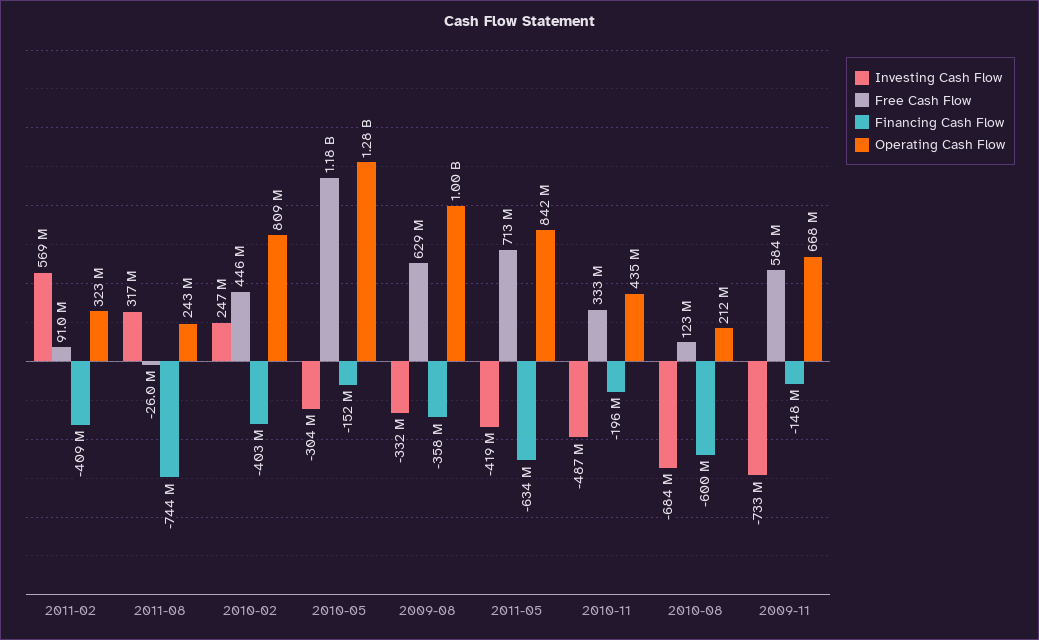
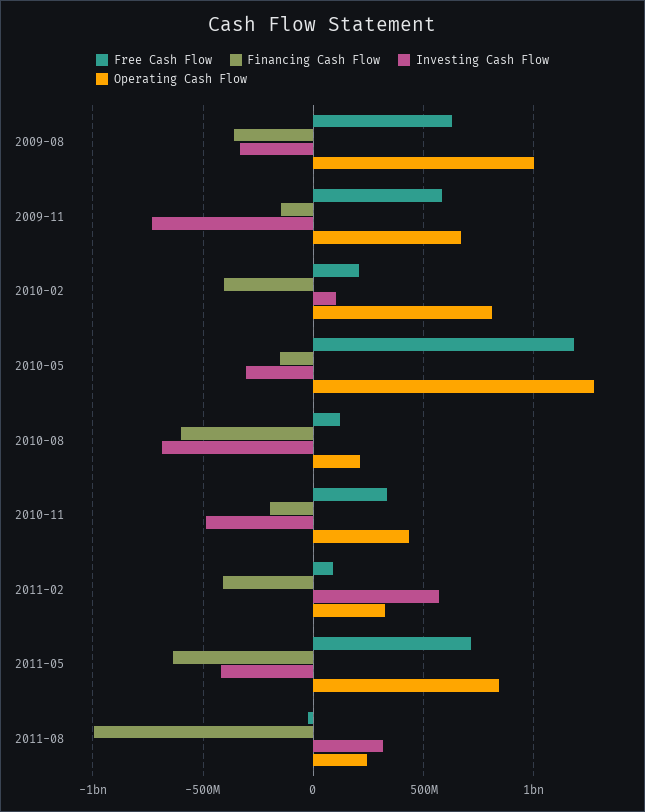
  {
    "Investing Cash Flow": {
      "2011-02": 569000000,
      "2011-08": 317000000,
-     "2010-02": 247000000,
+     "2010-02": 100000000,
      "2010-05": -304000000,
      "2009-08": -332000000,
      "2011-05": -419000000,
      "2010-11": -487000000,
      "2010-08": -684000000,
      "2009-11": -733000000
    },
    "Free Cash Flow": {
      "2011-02": 91000000,
      "2011-08": -26000000,
-     "2010-02": 446000000,
+     "2010-02": 200000000,
      "2010-05": 1180000000,
      "2009-08": 629000000,
      "2011-05": 713000000,
      "2010-11": 333000000,
      "2010-08": 123000000,
      "2009-11": 584000000
    },
    "Financing Cash Flow": {
      "2011-02": -409000000,
-     "2011-08": -744000000,
+     "2011-08": -1000000000,
      "2010-02": -403000000,
      "2010-05": -152000000,
      "2009-08": -358000000,
      "2011-05": -634000000,
      "2010-11": -196000000,
      "2010-08": -600000000,
      "2009-11": -148000000
    },
    "Operating Cash Flow": {
      "2011-02": 323000000,
      "2011-08": 243000000,
      "2010-02": 809000000,
      "2010-05": 1280000000,
      "2009-08": 1000000000,
      "2011-05": 842000000,
      "2010-11": 435000000,
      "2010-08": 212000000,
      "2009-11": 668000000
    }
  }

